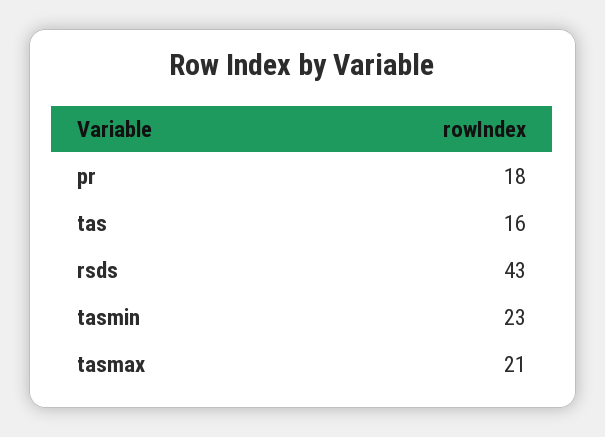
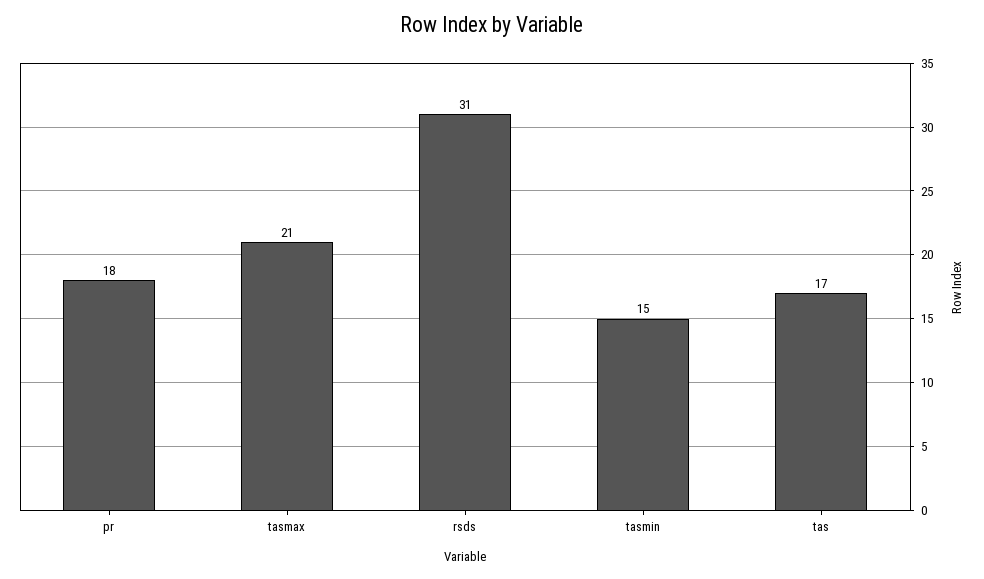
  {
    "pr": 18,
-   "tas": 16,
+   "tas": 17,
-   "rsds": 43,
+   "rsds": 31,
-   "tasmin": 23,
+   "tasmin": 15,
    "tasmax": 21
  }

